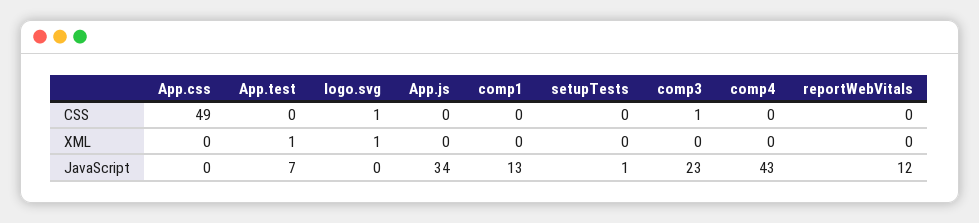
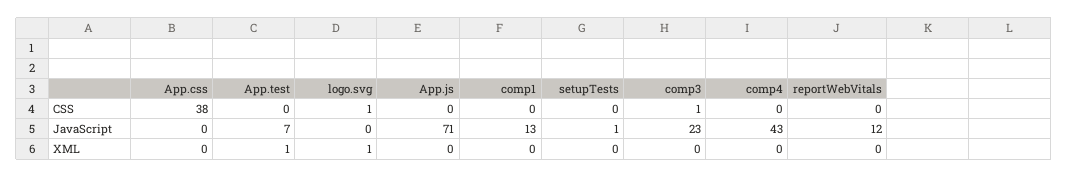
  {
    "App.css": {
-     "CSS": 49,
+     "CSS": 38,
      "XML": 0,
      "JavaScript": 0
    },
    "App.test": {
      "CSS": 0,
      "XML": 1,
      "JavaScript": 7
    },
    "logo.svg": {
      "CSS": 1,
      "XML": 1,
      "JavaScript": 0
    },
    "App.js": {
      "CSS": 0,
      "XML": 0,
-     "JavaScript": 34
+     "JavaScript": 71
    },
    "comp1": {
      "CSS": 0,
      "XML": 0,
      "JavaScript": 13
    },
    "setupTests": {
      "CSS": 0,
      "XML": 0,
      "JavaScript": 1
    },
    "comp3": {
      "CSS": 1,
      "XML": 0,
      "JavaScript": 23
    },
    "comp4": {
      "CSS": 0,
      "XML": 0,
      "JavaScript": 43
    },
    "reportWebVitals": {
      "CSS": 0,
      "XML": 0,
      "JavaScript": 12
    }
  }

